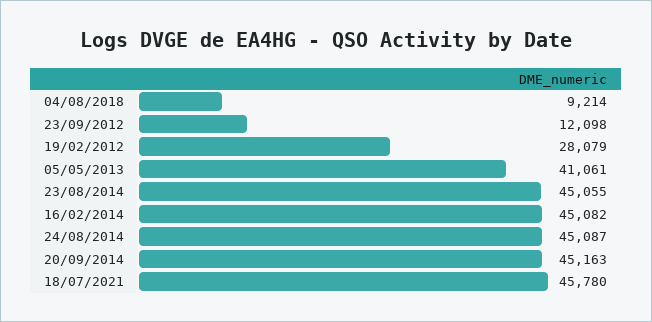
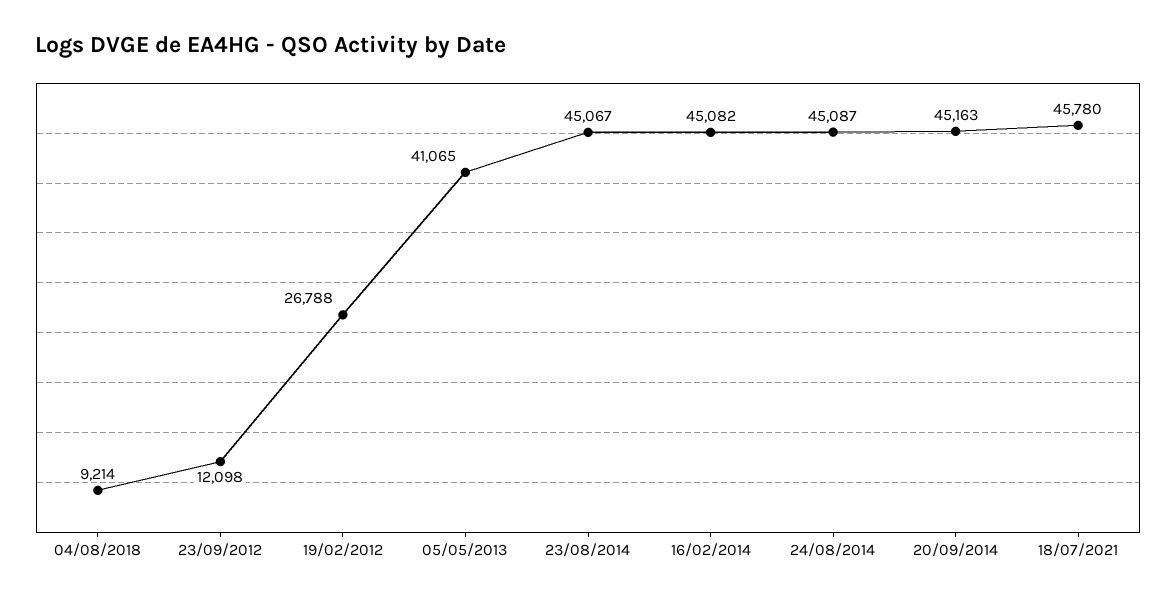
  {
    "04/08/2018": 9214,
    "23/09/2012": 12098,
-   "19/02/2012": 28079,
+   "19/02/2012": 26788,
-   "05/05/2013": 41061,
+   "05/05/2013": 41065,
-   "23/08/2014": 45055,
+   "23/08/2014": 45067,
    "16/02/2014": 45082,
    "24/08/2014": 45087,
    "20/09/2014": 45163,
    "18/07/2021": 45780
  }

